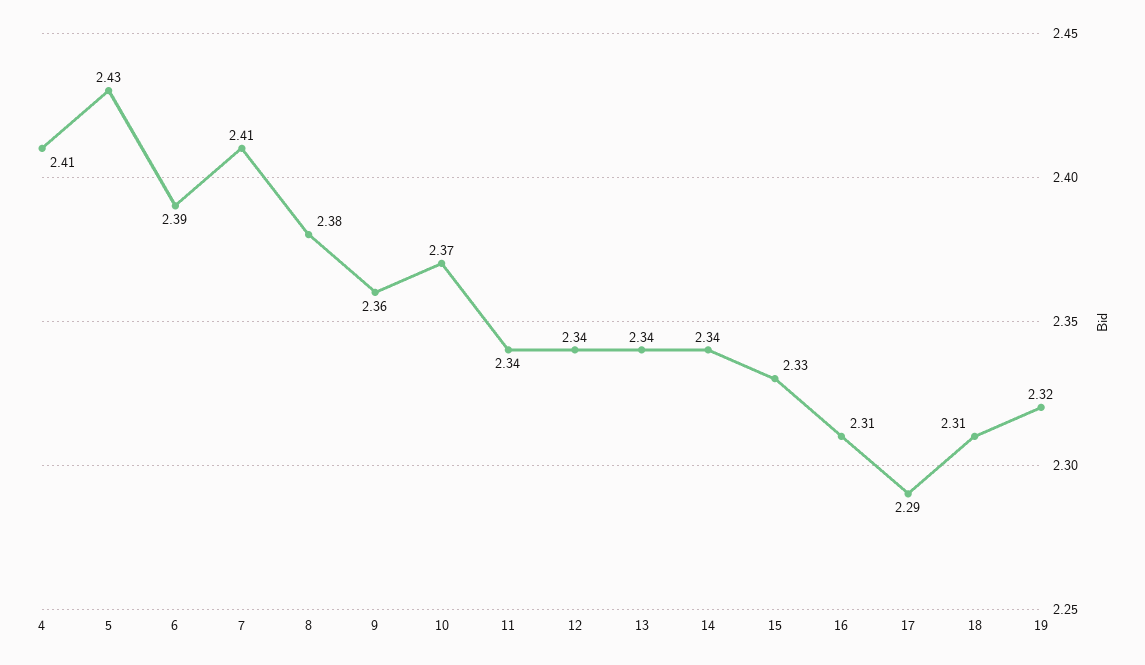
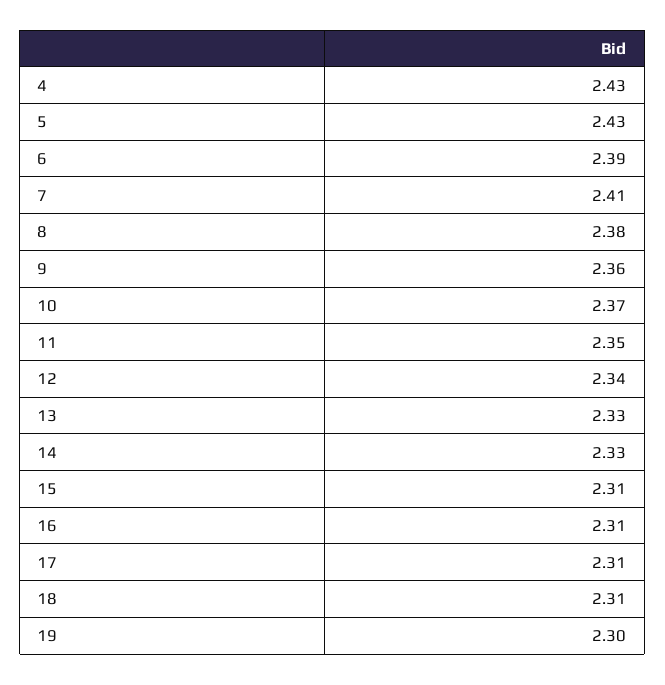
  {
-   "4": 2.41,
+   "4": 2.43,
    "5": 2.43,
    "6": 2.39,
    "7": 2.41,
    "8": 2.38,
    "9": 2.36,
    "10": 2.37,
-   "11": 2.34,
+   "11": 2.35,
    "12": 2.34,
-   "13": 2.34,
+   "13": 2.33,
-   "14": 2.34,
+   "14": 2.33,
-   "15": 2.33,
+   "15": 2.31,
    "16": 2.31,
-   "17": 2.29,
+   "17": 2.31,
    "18": 2.31,
-   "19": 2.32
+   "19": 2.3
  }

